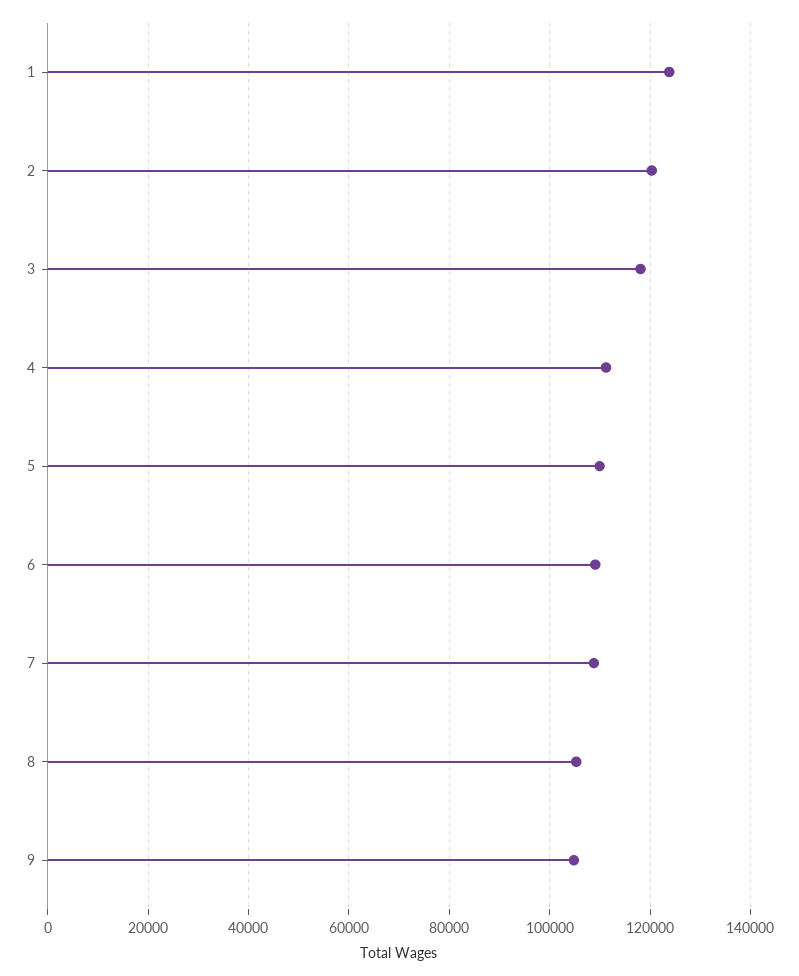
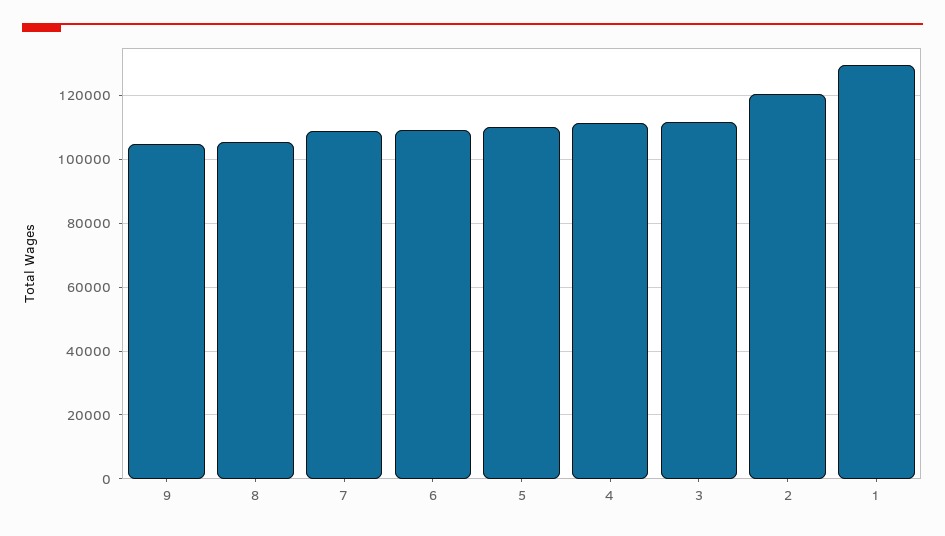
  {
-   "1": 124000,
+   "1": 130000,
    "2": 120000,
-   "3": 118000,
+   "3": 112000,
    "4": 112000,
    "5": 110000,
    "6": 110000,
    "7": 108000,
    "8": 106000,
    "9": 104000
  }

